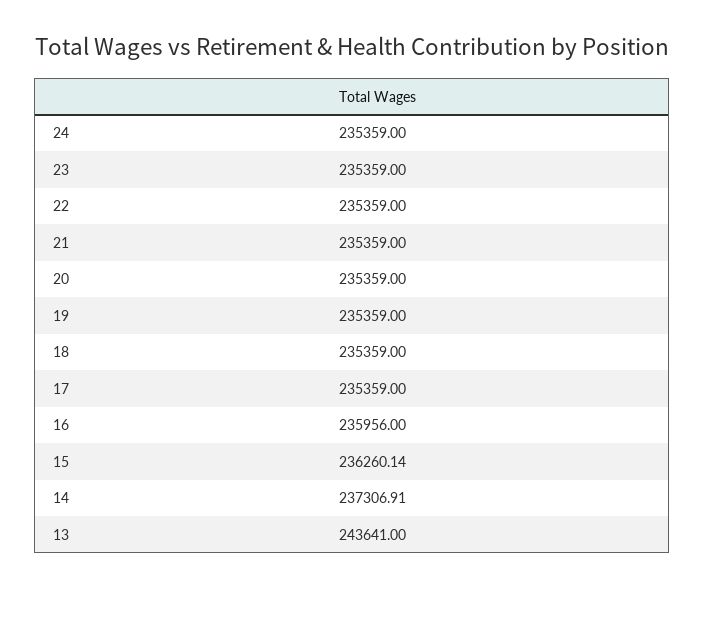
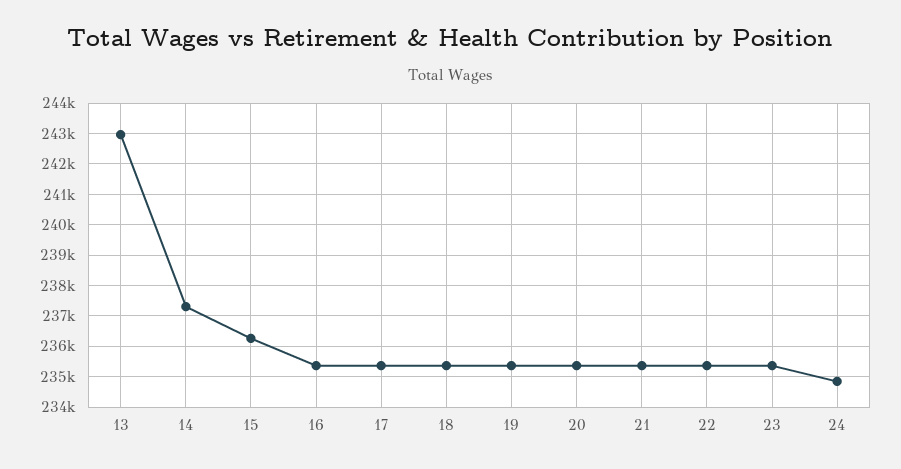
  {
-   "24": 235359,
+   "24": 234800,
    "23": 235359,
    "22": 235359,
    "21": 235359,
    "20": 235359,
    "19": 235359,
    "18": 235359,
    "17": 235359,
-   "16": 235956,
+   "16": 235400,
    "15": 236260.14,
    "14": 237306.91,
-   "13": 243641
+   "13": 243000
  }

